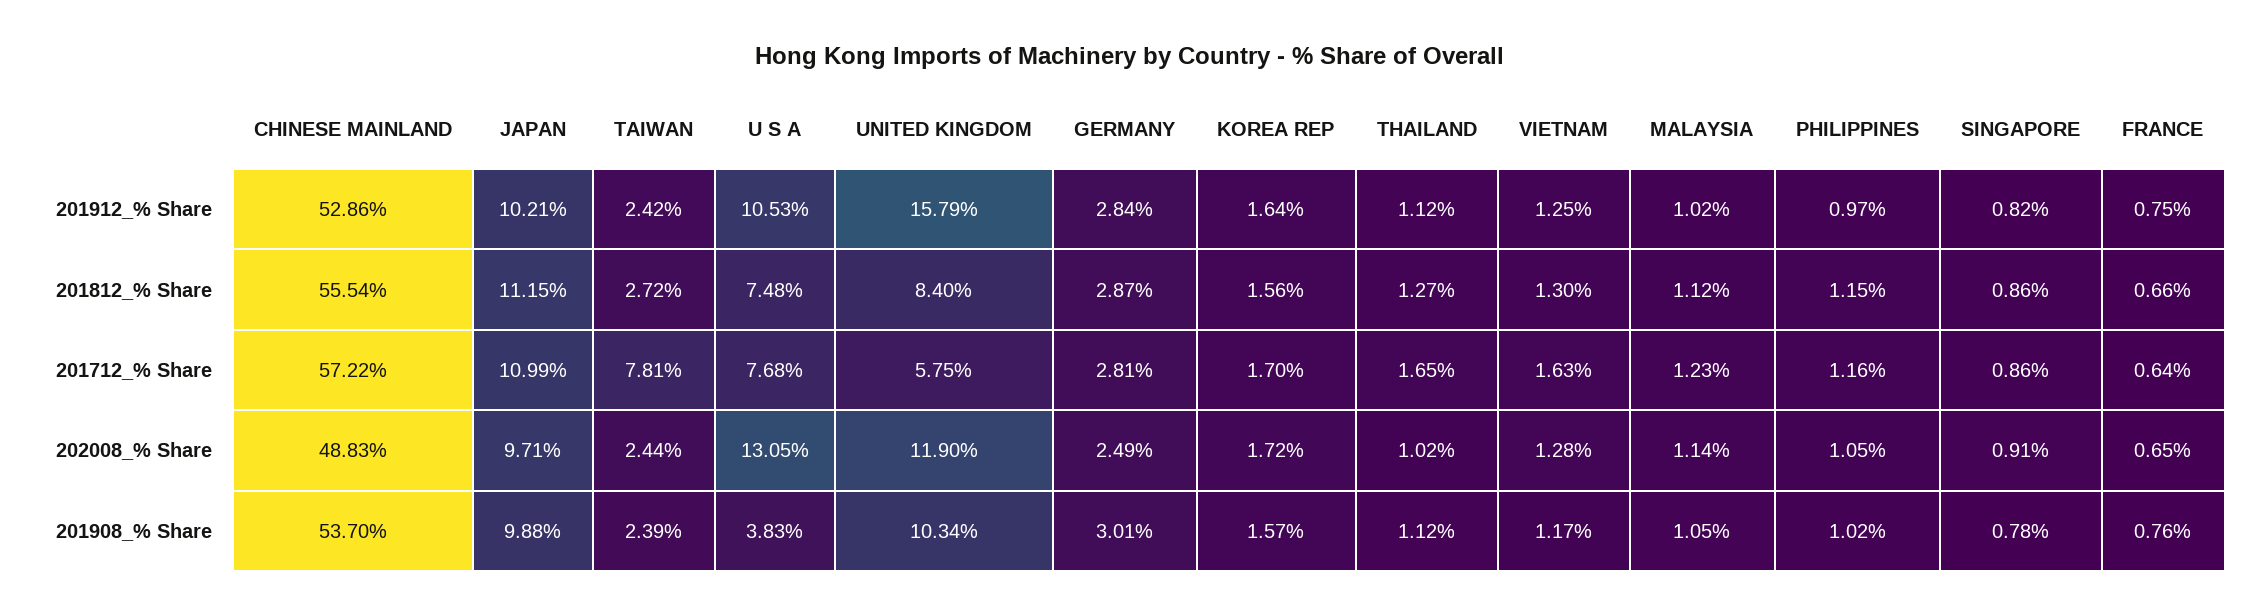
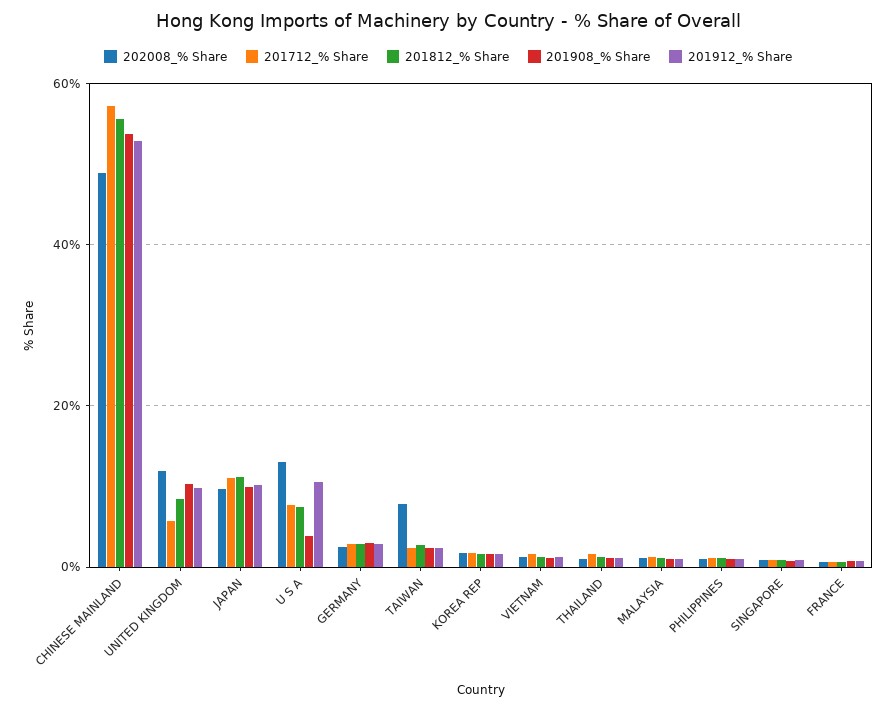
  {
    "201912_% Share": {
      "CHINESE MAINLAND": 52.86,
      "JAPAN": 10.21,
      "TAIWAN": 2.42,
      "U S A": 10.53,
-     "UNITED KINGDOM": 15.79,
+     "UNITED KINGDOM": 10,
      "GERMANY": 2.84,
      "KOREA REP": 1.64,
      "THAILAND": 1.12,
      "VIETNAM": 1.25,
      "MALAYSIA": 1.02,
      "PHILIPPINES": 0.97,
      "SINGAPORE": 0.82,
      "FRANCE": 0.75
    },
    "201812_% Share": {
      "CHINESE MAINLAND": 55.54,
      "JAPAN": 11.15,
      "TAIWAN": 2.72,
      "U S A": 7.48,
      "UNITED KINGDOM": 8.4,
      "GERMANY": 2.87,
      "KOREA REP": 1.56,
      "THAILAND": 1.27,
      "VIETNAM": 1.3,
      "MALAYSIA": 1.12,
      "PHILIPPINES": 1.15,
      "SINGAPORE": 0.86,
      "FRANCE": 0.66
    },
    "201712_% Share": {
      "CHINESE MAINLAND": 57.22,
      "JAPAN": 10.99,
-     "TAIWAN": 7.81,
+     "TAIWAN": 2,
      "U S A": 7.68,
      "UNITED KINGDOM": 5.75,
      "GERMANY": 2.81,
      "KOREA REP": 1.7,
      "THAILAND": 1.65,
      "VIETNAM": 1.63,
      "MALAYSIA": 1.23,
      "PHILIPPINES": 1.16,
      "SINGAPORE": 0.86,
      "FRANCE": 0.64
    },
    "202008_% Share": {
      "CHINESE MAINLAND": 48.83,
      "JAPAN": 9.71,
-     "TAIWAN": 2.44,
+     "TAIWAN": 8,
      "U S A": 13.05,
      "UNITED KINGDOM": 11.9,
      "GERMANY": 2.49,
      "KOREA REP": 1.72,
      "THAILAND": 1.02,
      "VIETNAM": 1.28,
      "MALAYSIA": 1.14,
      "PHILIPPINES": 1.05,
      "SINGAPORE": 0.91,
      "FRANCE": 0.65
    },
    "201908_% Share": {
      "CHINESE MAINLAND": 53.7,
      "JAPAN": 9.88,
      "TAIWAN": 2.39,
      "U S A": 3.83,
      "UNITED KINGDOM": 10.34,
      "GERMANY": 3.01,
      "KOREA REP": 1.57,
      "THAILAND": 1.12,
      "VIETNAM": 1.17,
      "MALAYSIA": 1.05,
      "PHILIPPINES": 1.02,
      "SINGAPORE": 0.78,
      "FRANCE": 0.76
    }
  }

